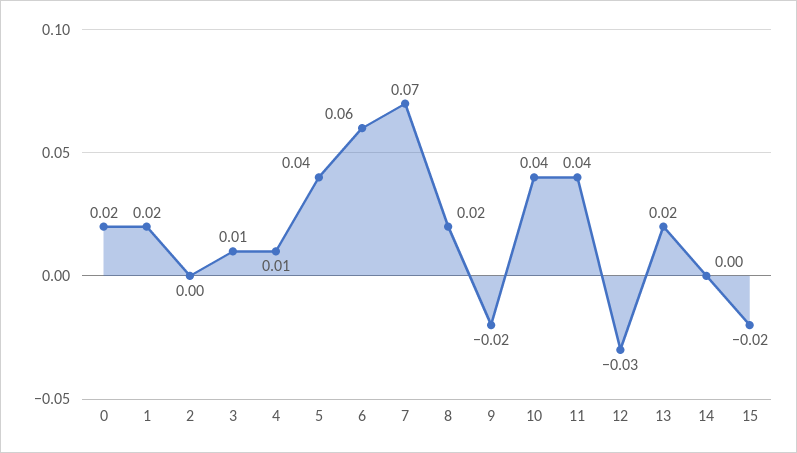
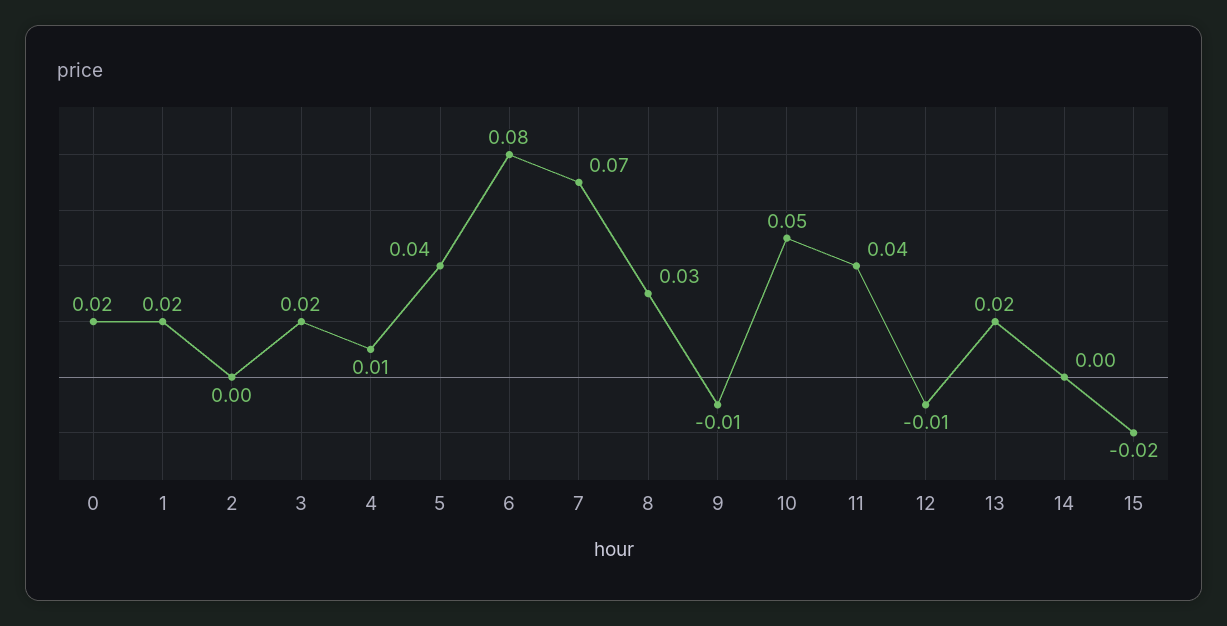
  {
    "0": 0.02,
    "1": 0.02,
    "2": 0,
-   "3": 0.01,
+   "3": 0.02,
    "4": 0.01,
    "5": 0.04,
-   "6": 0.06,
+   "6": 0.08,
    "7": 0.07,
-   "8": 0.02,
+   "8": 0.03,
-   "9": -0.02,
+   "9": -0.01,
-   "10": 0.04,
+   "10": 0.05,
    "11": 0.04,
-   "12": -0.03,
+   "12": -0.01,
    "13": 0.02,
    "14": 0,
    "15": -0.02
  }

